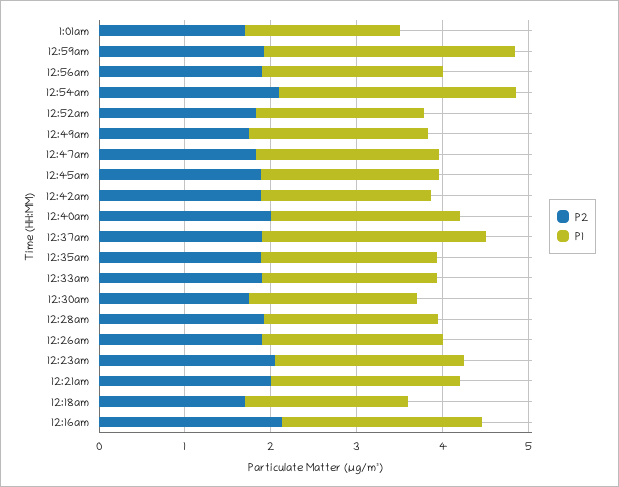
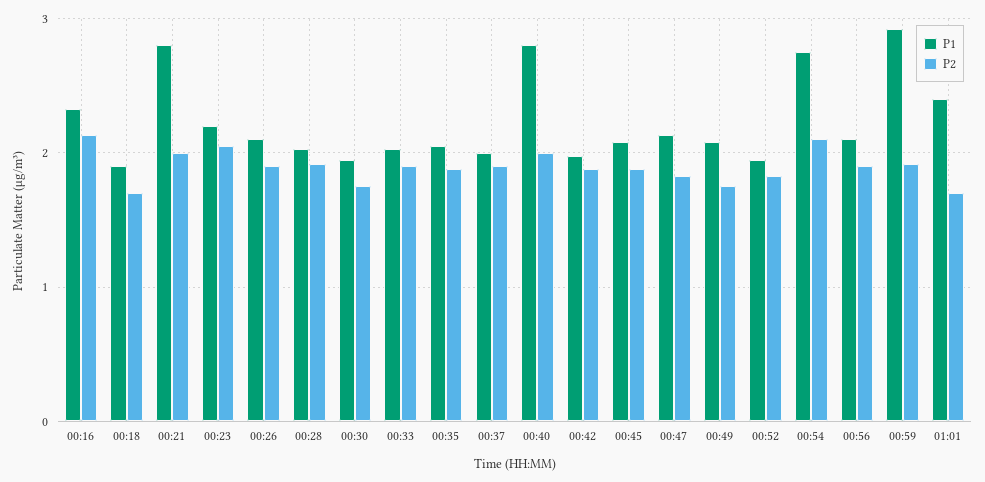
  {
    "P2": {
      "1:01am": 1.7,
      "12:59am": 1.9,
      "12:56am": 1.9,
      "12:54am": 2.1,
      "12:52am": 1.8,
      "12:49am": 1.8,
      "12:47am": 1.8,
      "12:45am": 1.9,
      "12:42am": 1.9,
      "12:40am": 2,
      "12:37am": 1.9,
      "12:35am": 1.9,
      "12:33am": 1.9,
      "12:30am": 1.8,
      "12:28am": 1.9,
      "12:26am": 1.9,
      "12:23am": 2.1,
      "12:21am": 2,
      "12:18am": 1.7,
      "12:16am": 2.1
    },
    "P1": {
-     "1:01am": 1.8,
+     "1:01am": 2.4,
      "12:59am": 2.9,
      "12:56am": 2.1,
      "12:54am": 2.8,
      "12:52am": 2,
      "12:49am": 2.1,
      "12:47am": 2.1,
      "12:45am": 2.1,
      "12:42am": 2,
-     "12:40am": 2.2,
+     "12:40am": 2.8,
-     "12:37am": 2.6,
+     "12:37am": 2,
      "12:35am": 2.1,
      "12:33am": 2,
      "12:30am": 2,
      "12:28am": 2,
      "12:26am": 2.1,
      "12:23am": 2.2,
-     "12:21am": 2.2,
+     "12:21am": 2.8,
      "12:18am": 1.9,
      "12:16am": 2.3
    }
  }

